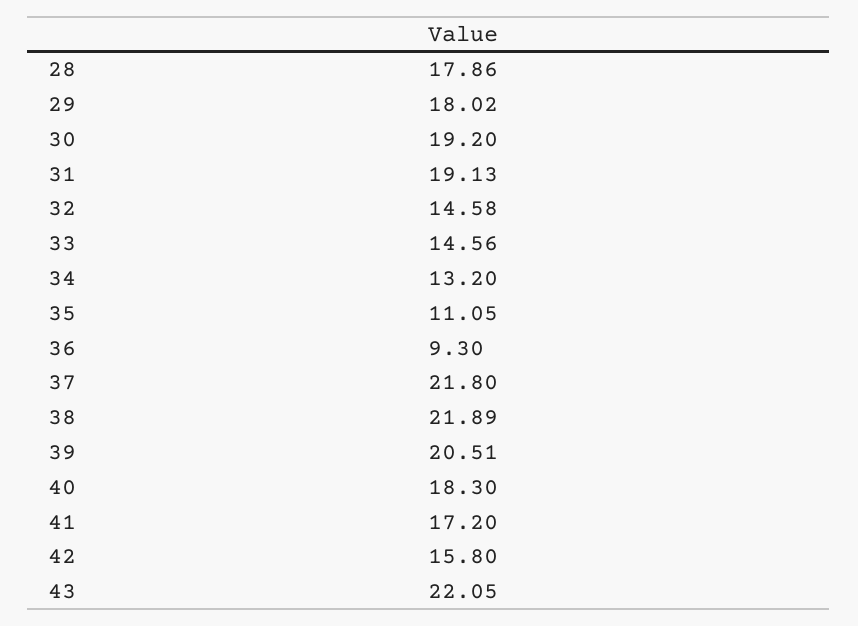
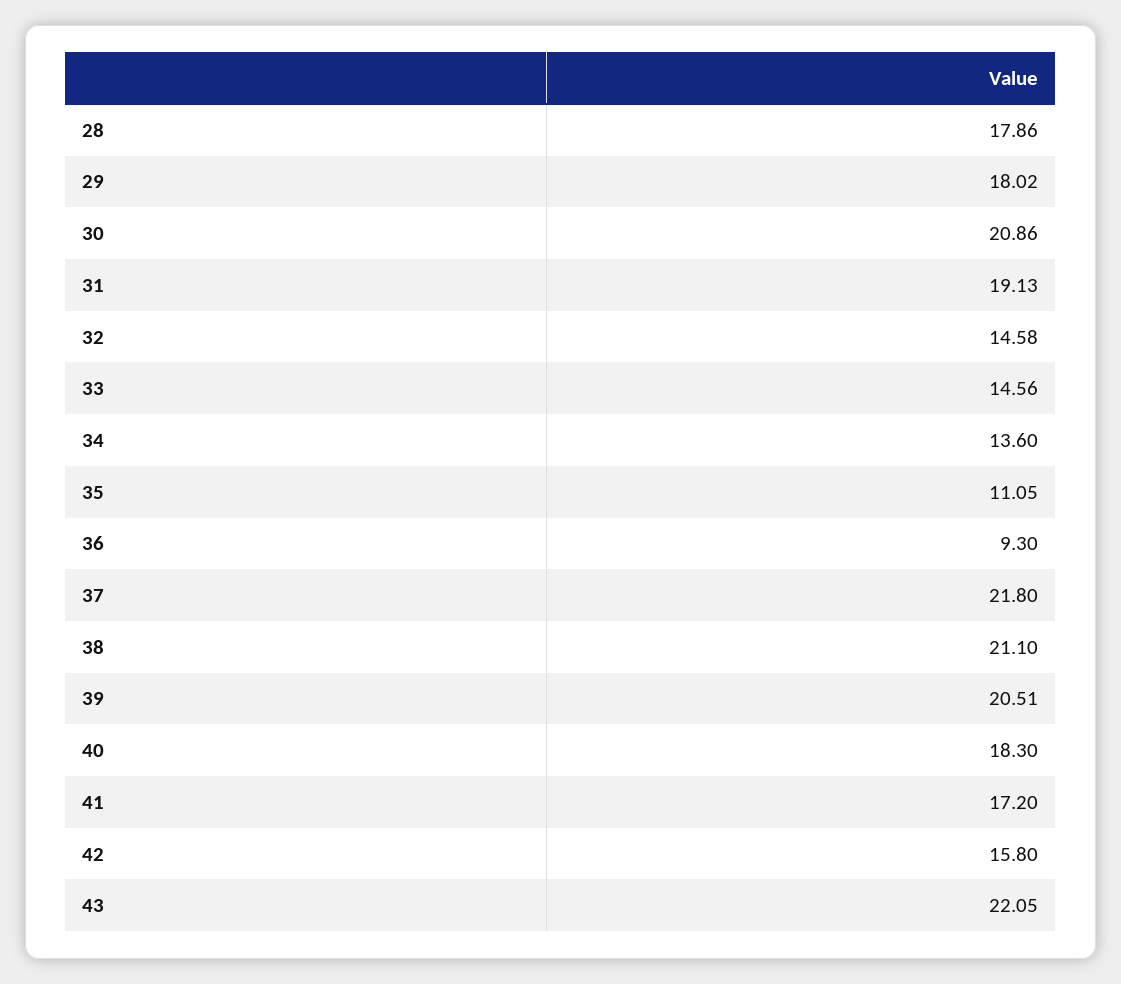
  {
    "28": 17.86,
    "29": 18.02,
-   "30": 19.2,
+   "30": 20.86,
    "31": 19.13,
    "32": 14.58,
    "33": 14.56,
-   "34": 13.2,
+   "34": 13.6,
    "35": 11.05,
    "36": 9.3,
    "37": 21.8,
-   "38": 21.89,
+   "38": 21.1,
    "39": 20.51,
    "40": 18.3,
    "41": 17.2,
    "42": 15.8,
    "43": 22.05
  }

